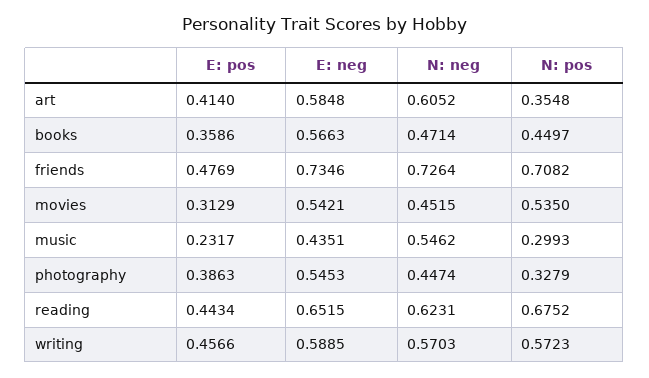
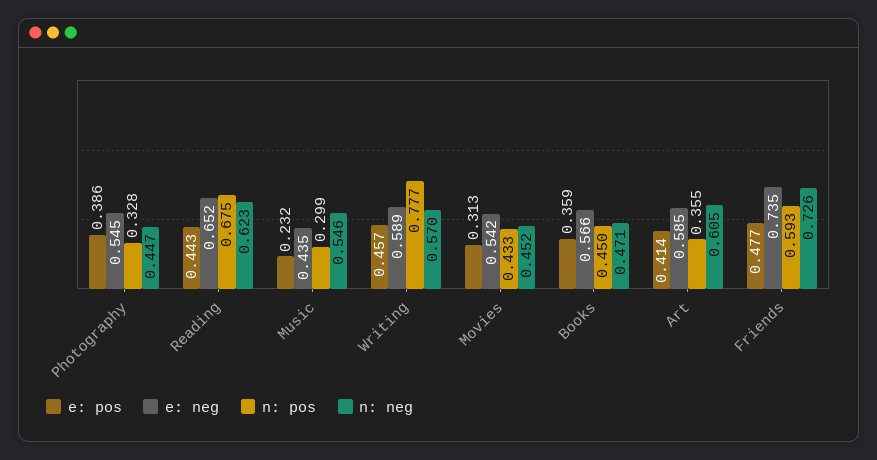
  {
    "E: pos": {
      "art": 0.414,
      "books": 0.3586,
      "friends": 0.4769,
      "movies": 0.3129,
      "music": 0.2317,
      "photography": 0.3863,
      "reading": 0.4434,
      "writing": 0.4566
    },
    "E: neg": {
      "art": 0.5848,
      "books": 0.5663,
      "friends": 0.7346,
      "movies": 0.5421,
      "music": 0.4351,
      "photography": 0.5453,
      "reading": 0.6515,
      "writing": 0.5885
    },
    "N: neg": {
      "art": 0.6052,
      "books": 0.4714,
      "friends": 0.7264,
      "movies": 0.4515,
      "music": 0.5462,
      "photography": 0.4474,
      "reading": 0.6231,
      "writing": 0.5703
    },
    "N: pos": {
      "art": 0.3548,
      "books": 0.4497,
-     "friends": 0.7082,
+     "friends": 0.593,
-     "movies": 0.535,
+     "movies": 0.433,
      "music": 0.2993,
      "photography": 0.3279,
      "reading": 0.6752,
-     "writing": 0.5723
+     "writing": 0.777
    }
  }

